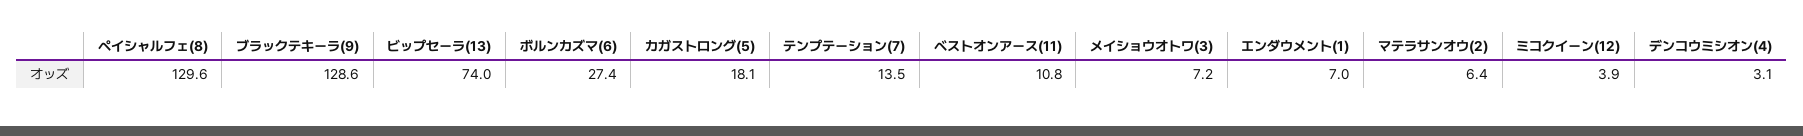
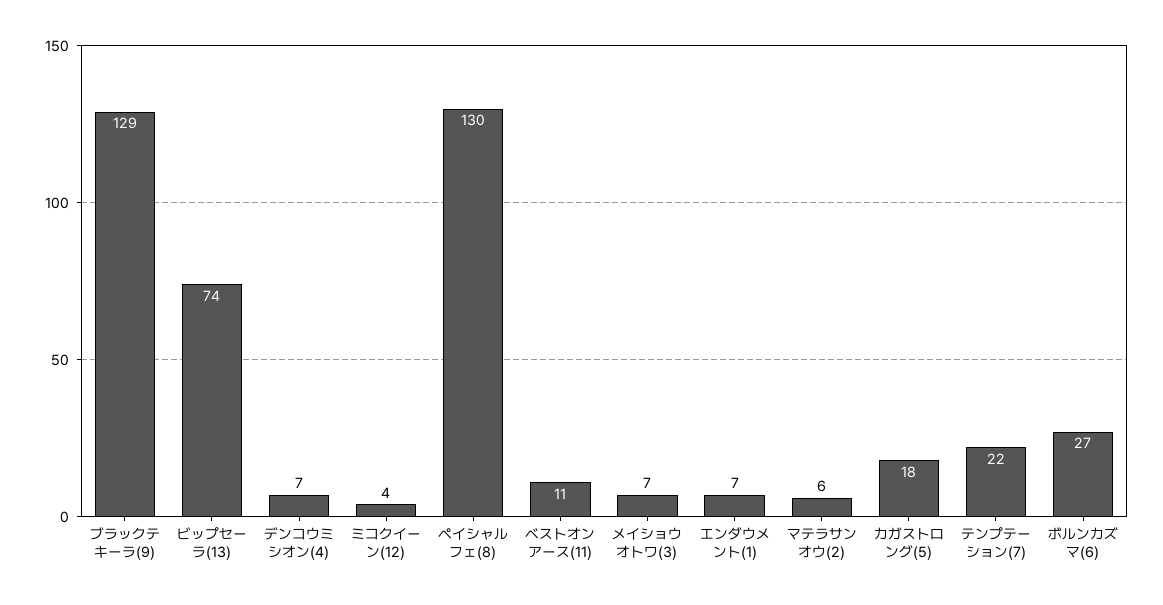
  {
    "ペイシャルフェ(8)": 129.6,
    "ブラックテキーラ(9)": 128.6,
    "ビップセーラ(13)": 74,
    "ボルンカズマ(6)": 27.4,
    "カガストロング(5)": 18.1,
-   "テンプテーション(7)": 13.5,
+   "テンプテーション(7)": 22,
    "ベストオンアース(11)": 10.8,
    "メイショウオトワ(3)": 7.2,
    "エンダウメント(1)": 7,
    "マテラサンオウ(2)": 6.4,
    "ミコクイーン(12)": 3.9,
-   "デンコウミシオン(4)": 3.1
+   "デンコウミシオン(4)": 7
  }

